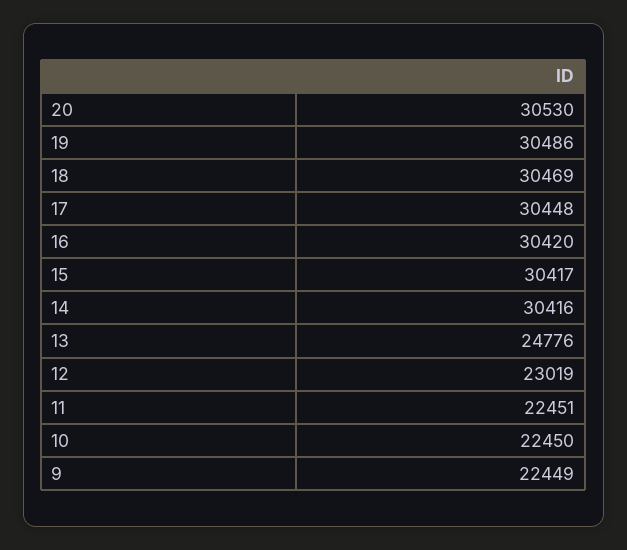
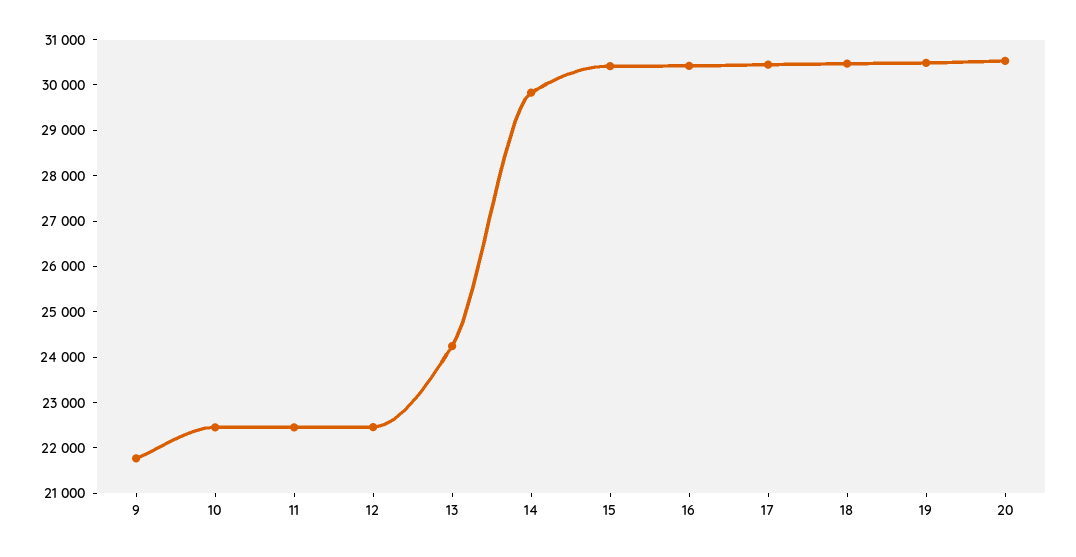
  {
    "20": 30530,
    "19": 30486,
    "18": 30469,
    "17": 30448,
    "16": 30420,
    "15": 30417,
-   "14": 30416,
+   "14": 29800,
-   "13": 24776,
+   "13": 24200,
-   "12": 23019,
+   "12": 22400,
    "11": 22451,
    "10": 22450,
-   "9": 22449
+   "9": 21800
  }

